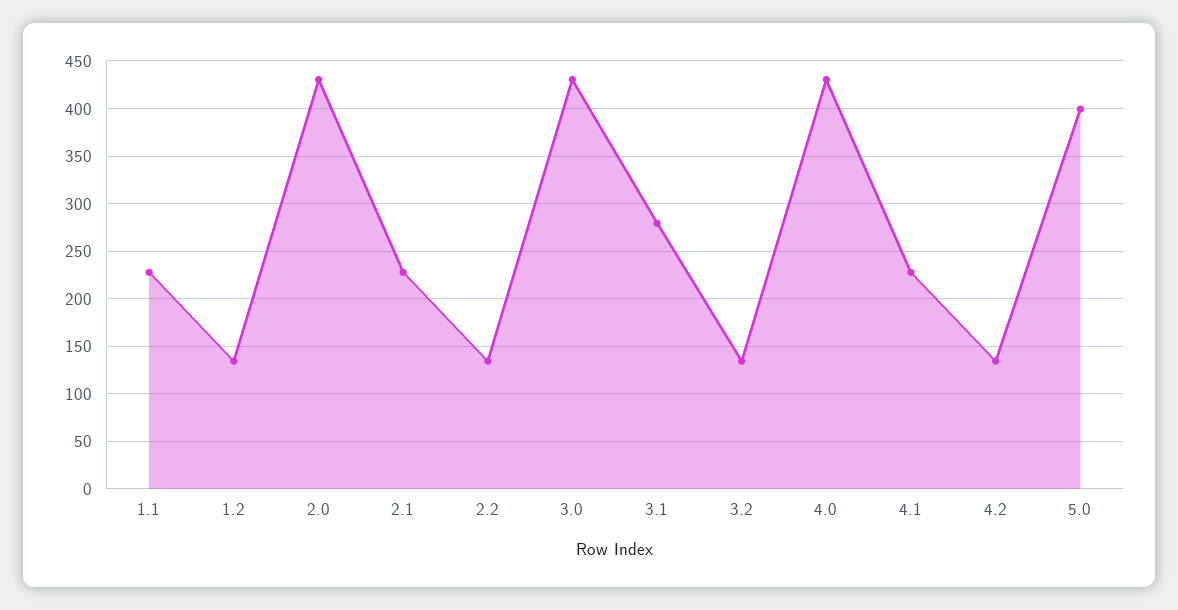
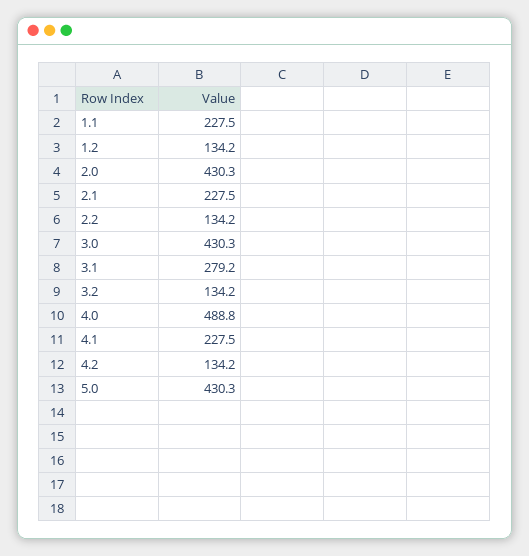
  {
    "1.1": 227.5,
    "1.2": 134.2,
    "2.0": 430.3,
    "2.1": 227.5,
    "2.2": 134.2,
    "3.0": 430.3,
    "3.1": 279.2,
    "3.2": 134.2,
-   "4.0": 430,
+   "4.0": 488.8,
    "4.1": 227.5,
    "4.2": 134.2,
-   "5.0": 400
+   "5.0": 430.3
  }

